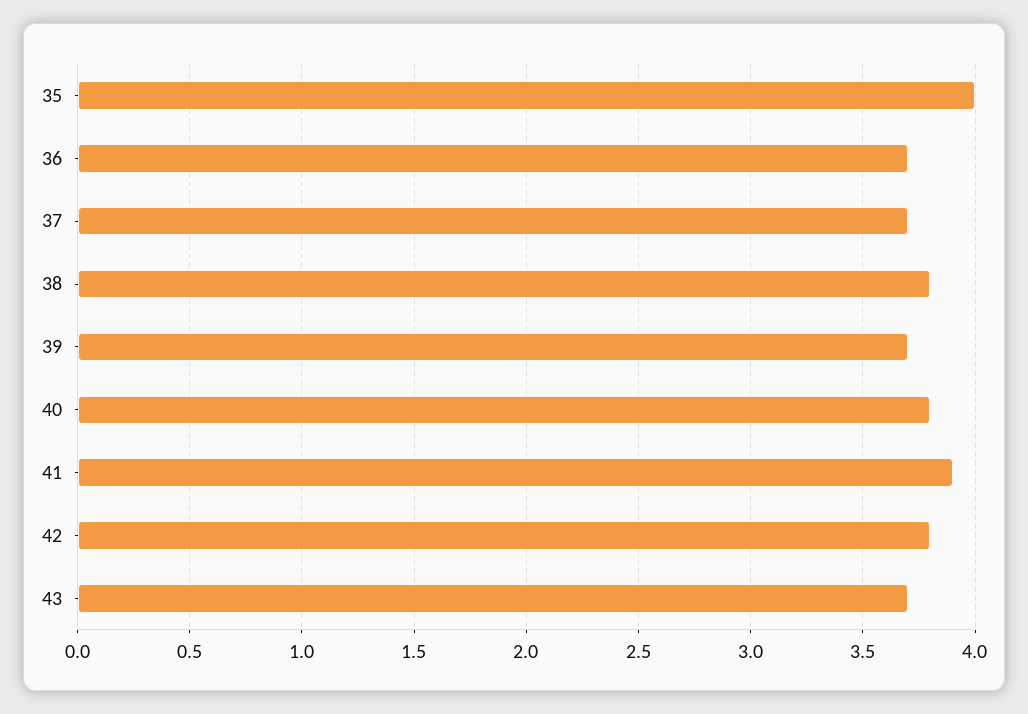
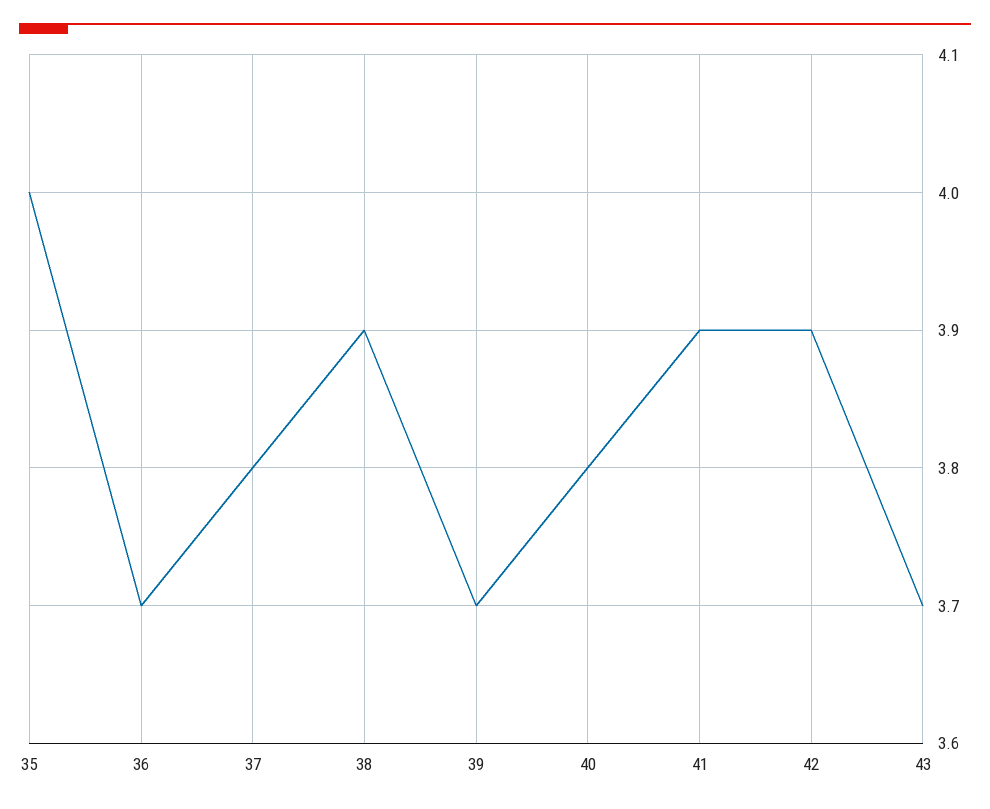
  {
    "35": 4,
    "36": 3.7,
-   "37": 3.7,
+   "37": 3.8,
-   "38": 3.8,
+   "38": 3.9,
    "39": 3.7,
    "40": 3.8,
    "41": 3.9,
-   "42": 3.8,
+   "42": 3.9,
    "43": 3.7
  }

